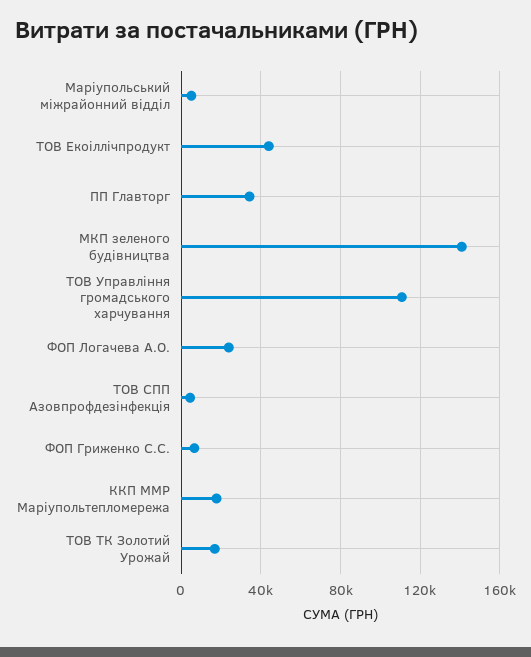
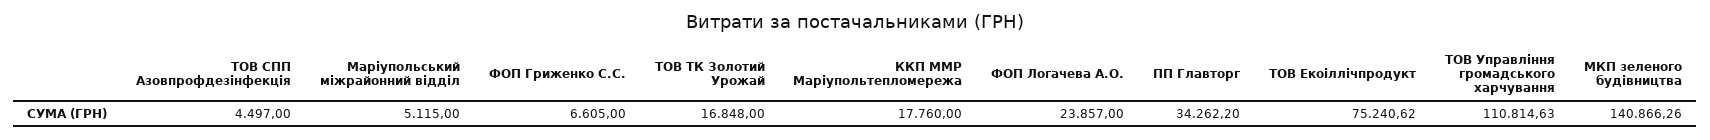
  {
    "Маріупольський міжрайонний відділ": 5115,
-   "ТОВ Екоіллічпродукт": 45000,
+   "ТОВ Екоіллічпродукт": 75240.62,
    "ПП Главторг": 34262.2,
    "МКП зеленого будiвництва": 140866.26,
    "ТОВ Управління громадського харчування": 110814.63,
    "ФОП Логачева А.О.": 23857,
    "ТОВ СПП Азовпрофдезінфекція": 4497,
    "ФОП Гриженко С.С.": 6605,
    "ККП ММР Марiупольтепломережа": 17760,
    "ТОВ ТК Золотий Урожай": 16848
  }

